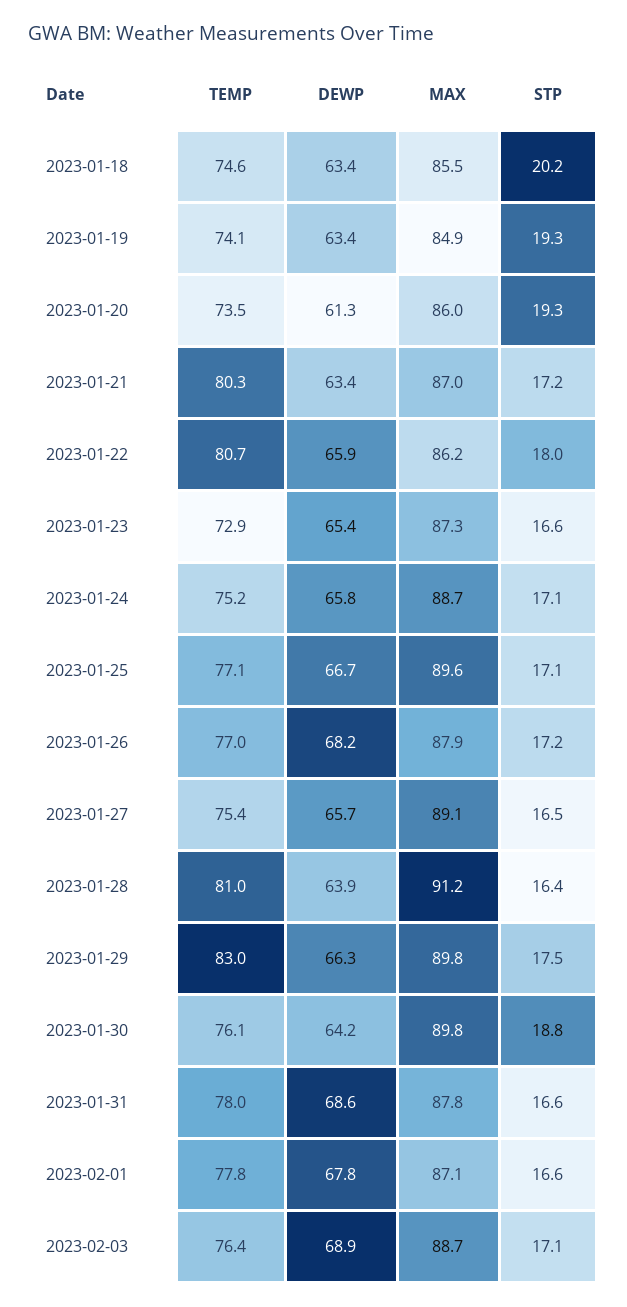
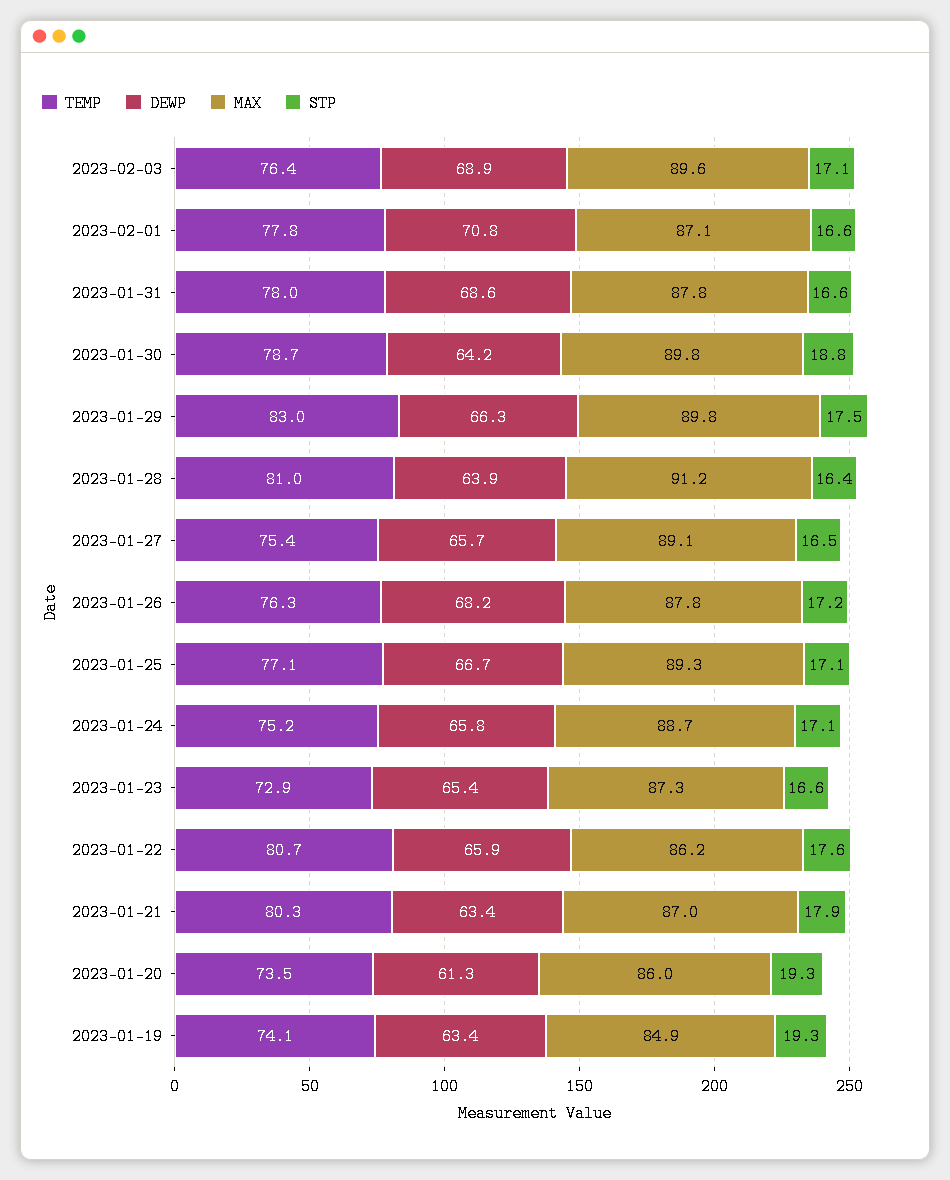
  {
    "TEMP": {
-     "2023-01-18": 74.6,
      "2023-01-19": 74.1,
      "2023-01-20": 73.5,
      "2023-01-21": 80.3,
      "2023-01-22": 80.7,
      "2023-01-23": 72.9,
      "2023-01-24": 75.2,
      "2023-01-25": 77.1,
-     "2023-01-26": 77,
+     "2023-01-26": 76.3,
      "2023-01-27": 75.4,
      "2023-01-28": 81,
      "2023-01-29": 83,
-     "2023-01-30": 76.1,
+     "2023-01-30": 78.7,
      "2023-01-31": 78,
      "2023-02-01": 77.8,
      "2023-02-03": 76.4
    },
    "DEWP": {
-     "2023-01-18": 63.4,
      "2023-01-19": 63.4,
      "2023-01-20": 61.3,
      "2023-01-21": 63.4,
      "2023-01-22": 65.9,
      "2023-01-23": 65.4,
      "2023-01-24": 65.8,
      "2023-01-25": 66.7,
      "2023-01-26": 68.2,
      "2023-01-27": 65.7,
      "2023-01-28": 63.9,
      "2023-01-29": 66.3,
      "2023-01-30": 64.2,
      "2023-01-31": 68.6,
-     "2023-02-01": 67.8,
+     "2023-02-01": 70.8,
      "2023-02-03": 68.9
    },
    "MAX": {
-     "2023-01-18": 85.5,
      "2023-01-19": 84.9,
      "2023-01-20": 86,
      "2023-01-21": 87,
      "2023-01-22": 86.2,
      "2023-01-23": 87.3,
      "2023-01-24": 88.7,
-     "2023-01-25": 89.6,
+     "2023-01-25": 89.3,
-     "2023-01-26": 87.9,
+     "2023-01-26": 87.8,
      "2023-01-27": 89.1,
      "2023-01-28": 91.2,
      "2023-01-29": 89.8,
      "2023-01-30": 89.8,
      "2023-01-31": 87.8,
      "2023-02-01": 87.1,
-     "2023-02-03": 88.7
+     "2023-02-03": 89.6
    },
    "STP": {
-     "2023-01-18": 20.2,
      "2023-01-19": 19.3,
      "2023-01-20": 19.3,
-     "2023-01-21": 17.2,
+     "2023-01-21": 17.9,
-     "2023-01-22": 18,
+     "2023-01-22": 17.6,
      "2023-01-23": 16.6,
      "2023-01-24": 17.1,
      "2023-01-25": 17.1,
      "2023-01-26": 17.2,
      "2023-01-27": 16.5,
      "2023-01-28": 16.4,
      "2023-01-29": 17.5,
      "2023-01-30": 18.8,
      "2023-01-31": 16.6,
      "2023-02-01": 16.6,
      "2023-02-03": 17.1
    }
  }

